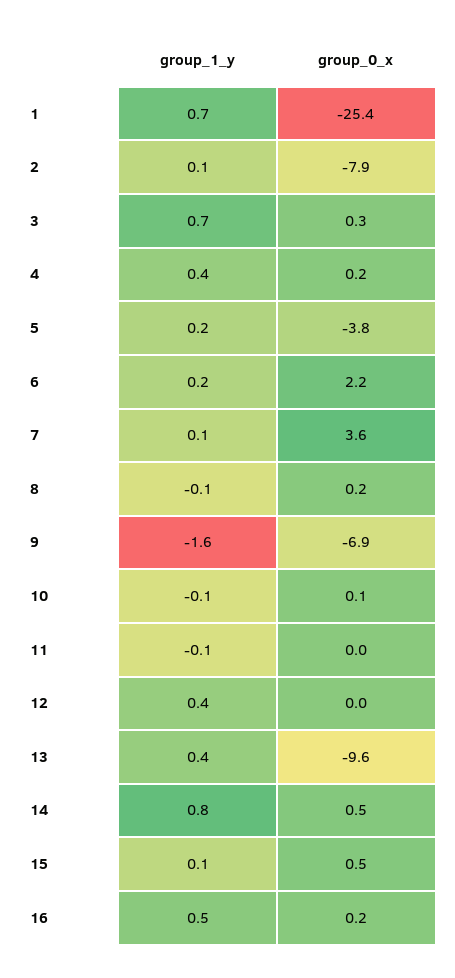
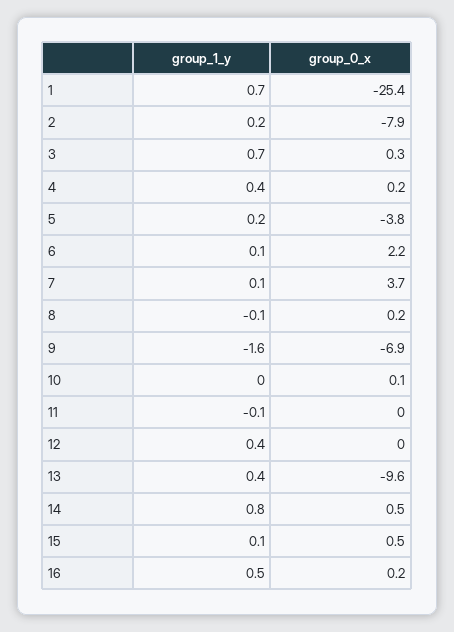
  {
    "group_1_y": {
      "1": 0.7,
-     "2": 0.1,
+     "2": 0.2,
      "3": 0.7,
      "4": 0.4,
      "5": 0.2,
-     "6": 0.2,
+     "6": 0.1,
      "7": 0.1,
      "8": -0.1,
      "9": -1.6,
-     "10": -0.1,
+     "10": 0,
      "11": -0.1,
      "12": 0.4,
      "13": 0.4,
      "14": 0.8,
      "15": 0.1,
      "16": 0.5
    },
    "group_0_x": {
      "1": -25.4,
      "2": -7.9,
      "3": 0.3,
      "4": 0.2,
      "5": -3.8,
      "6": 2.2,
-     "7": 3.6,
+     "7": 3.7,
      "8": 0.2,
      "9": -6.9,
      "10": 0.1,
      "11": 0,
      "12": 0,
      "13": -9.6,
      "14": 0.5,
      "15": 0.5,
      "16": 0.2
    }
  }

